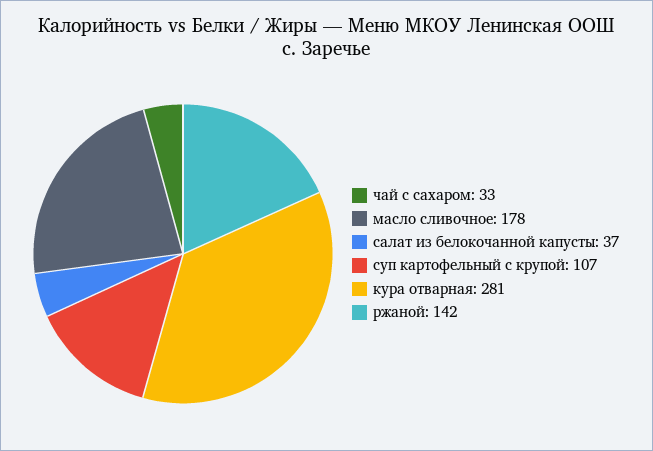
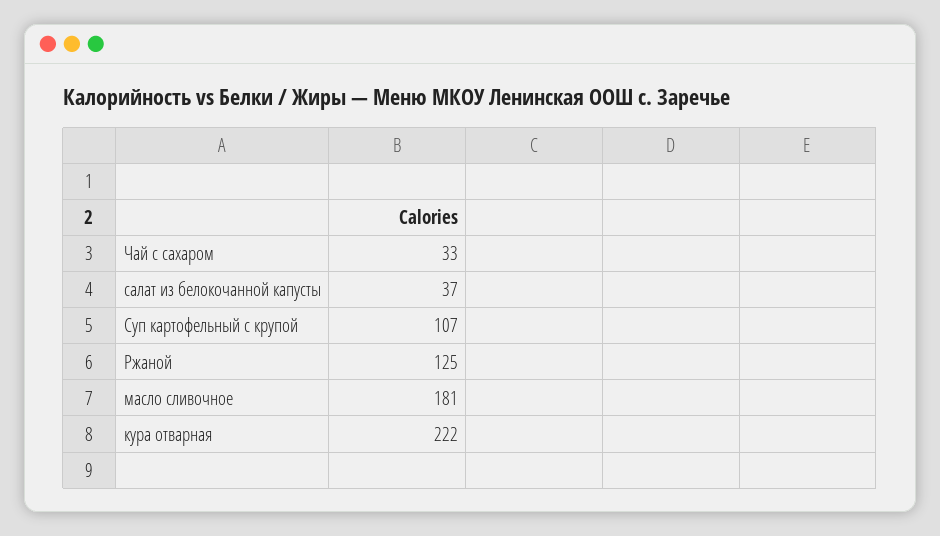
  {
    "чай с сахаром": 33,
-   "масло сливочное": 178,
+   "масло сливочное": 181,
    "салат из белокочанной капусты": 37,
    "суп картофельный с крупой": 107,
-   "кура отварная": 281,
+   "кура отварная": 222,
-   "ржаной": 142
+   "ржаной": 125
  }

